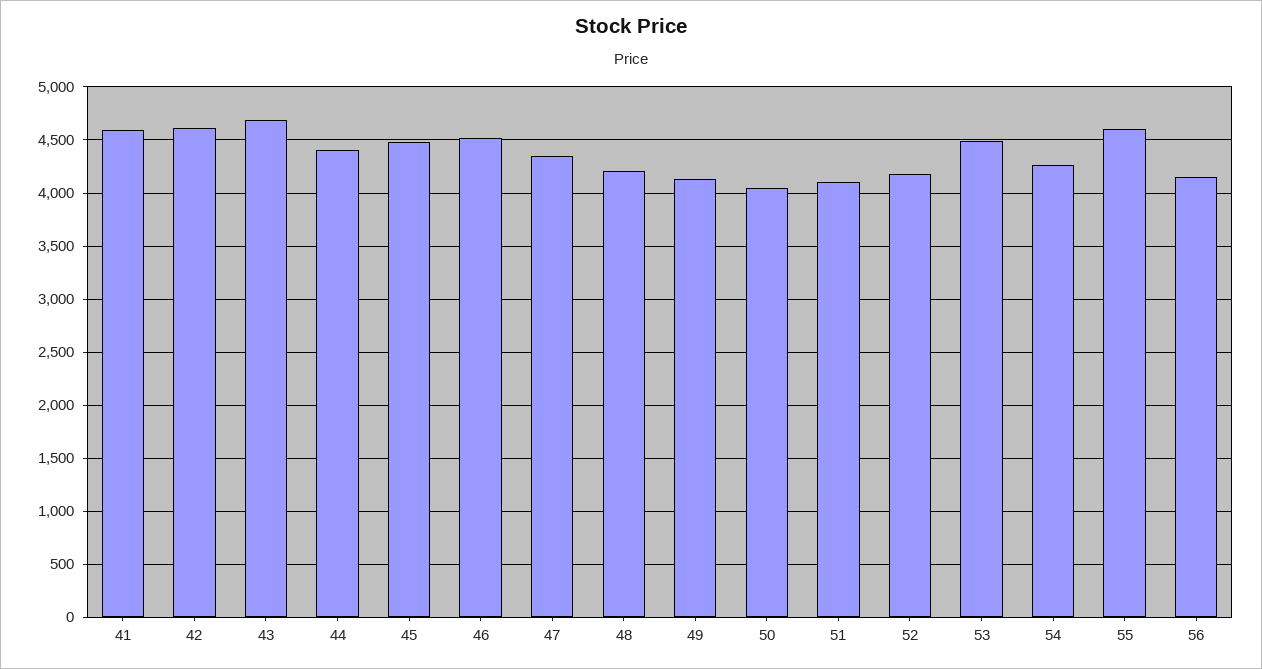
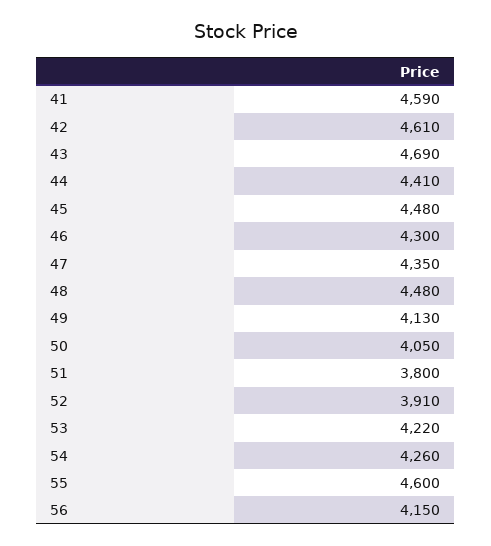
  {
    "41": 4590,
    "42": 4610,
    "43": 4690,
    "44": 4410,
    "45": 4480,
-   "46": 4500,
+   "46": 4300,
    "47": 4350,
-   "48": 4200,
+   "48": 4480,
    "49": 4130,
    "50": 4050,
-   "51": 4100,
+   "51": 3800,
-   "52": 4200,
+   "52": 3910,
-   "53": 4500,
+   "53": 4220,
    "54": 4260,
    "55": 4600,
    "56": 4150
  }

